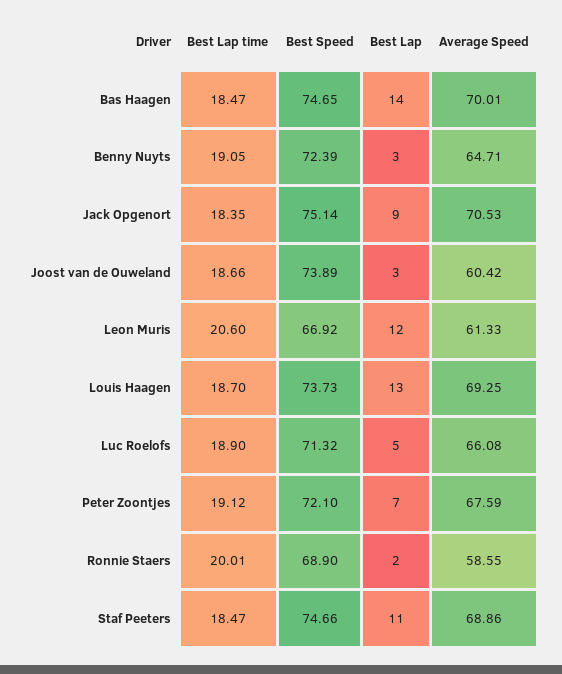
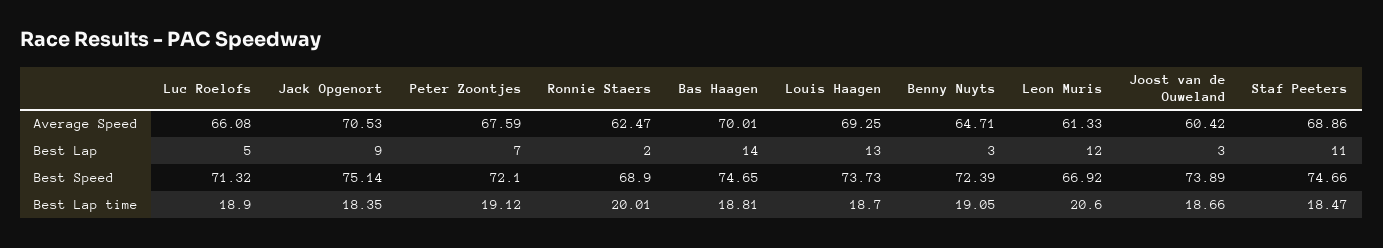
  {
    "Best Lap time": {
-     "Bas Haagen": 18.47,
+     "Bas Haagen": 18.81,
      "Benny Nuyts": 19.05,
      "Jack Opgenort": 18.35,
      "Joost van de Ouweland": 18.66,
      "Leon Muris": 20.6,
      "Louis Haagen": 18.7,
      "Luc Roelofs": 18.9,
      "Peter Zoontjes": 19.12,
      "Ronnie Staers": 20.01,
      "Staf Peeters": 18.47
    },
    "Best Speed": {
      "Bas Haagen": 74.65,
      "Benny Nuyts": 72.39,
      "Jack Opgenort": 75.14,
      "Joost van de Ouweland": 73.89,
      "Leon Muris": 66.92,
      "Louis Haagen": 73.73,
      "Luc Roelofs": 71.32,
      "Peter Zoontjes": 72.1,
      "Ronnie Staers": 68.9,
      "Staf Peeters": 74.66
    },
    "Best Lap": {
      "Bas Haagen": 14,
      "Benny Nuyts": 3,
      "Jack Opgenort": 9,
      "Joost van de Ouweland": 3,
      "Leon Muris": 12,
      "Louis Haagen": 13,
      "Luc Roelofs": 5,
      "Peter Zoontjes": 7,
      "Ronnie Staers": 2,
      "Staf Peeters": 11
    },
    "Average Speed": {
      "Bas Haagen": 70.01,
      "Benny Nuyts": 64.71,
      "Jack Opgenort": 70.53,
      "Joost van de Ouweland": 60.42,
      "Leon Muris": 61.33,
      "Louis Haagen": 69.25,
      "Luc Roelofs": 66.08,
      "Peter Zoontjes": 67.59,
-     "Ronnie Staers": 58.55,
+     "Ronnie Staers": 62.47,
      "Staf Peeters": 68.86
    }
  }

